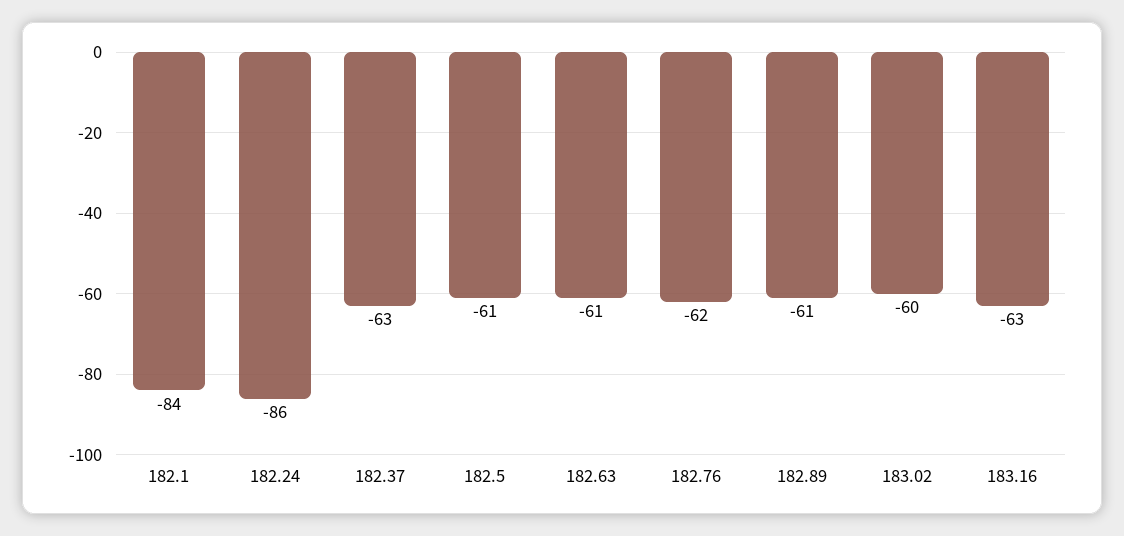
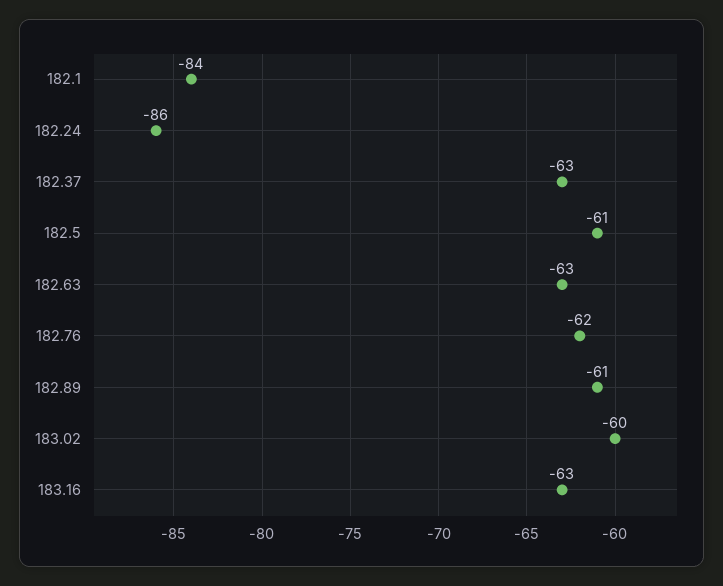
  {
    "182.1": -84,
    "182.24": -86,
    "182.37": -63,
    "182.5": -61,
-   "182.63": -61,
+   "182.63": -63,
    "182.76": -62,
    "182.89": -61,
    "183.02": -60,
    "183.16": -63
  }

